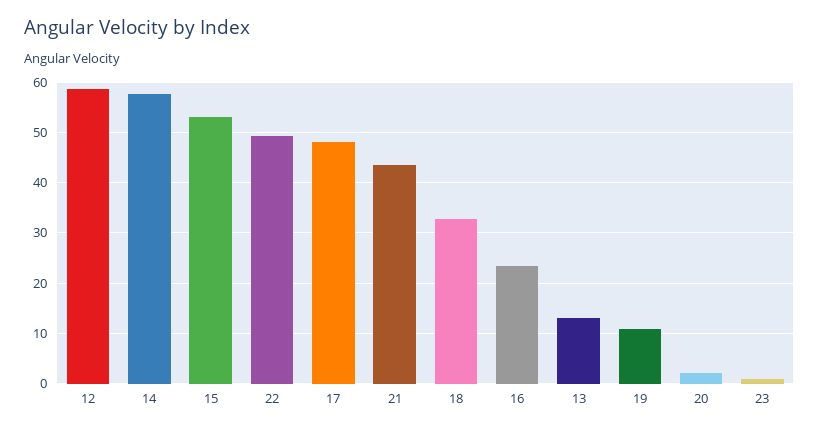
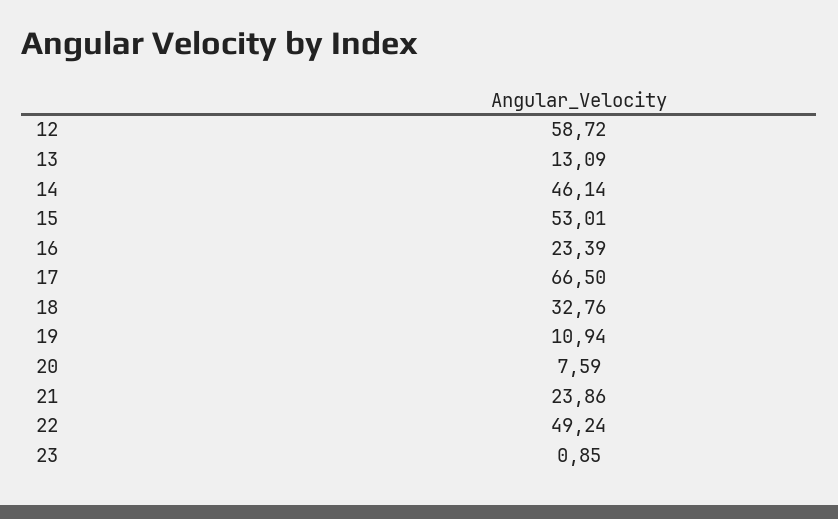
  {
    "12": 58.72,
-   "14": 58,
+   "14": 46.14,
    "15": 53.01,
    "22": 49.24,
-   "17": 48,
+   "17": 66.5,
-   "21": 44,
+   "21": 23.86,
    "18": 32.76,
    "16": 23.39,
    "13": 13.09,
    "19": 10.94,
-   "20": 2,
+   "20": 7.59,
    "23": 0.85
  }

